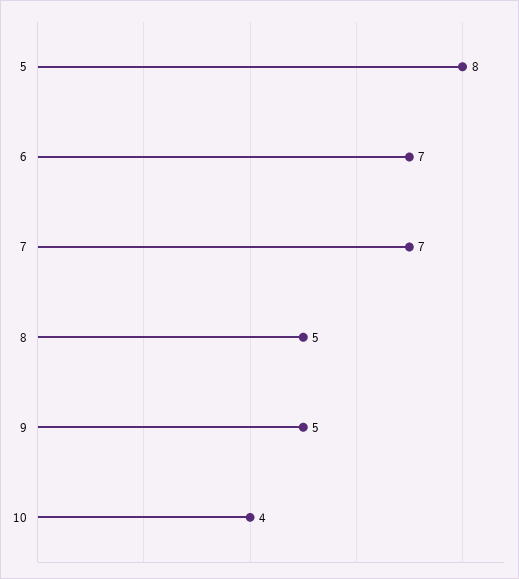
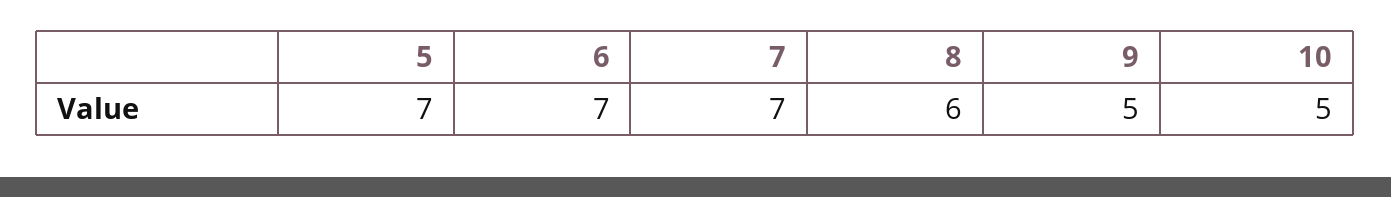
  {
-   "5": 8,
+   "5": 7,
    "6": 7,
    "7": 7,
-   "8": 5,
+   "8": 6,
    "9": 5,
-   "10": 4
+   "10": 5
  }

